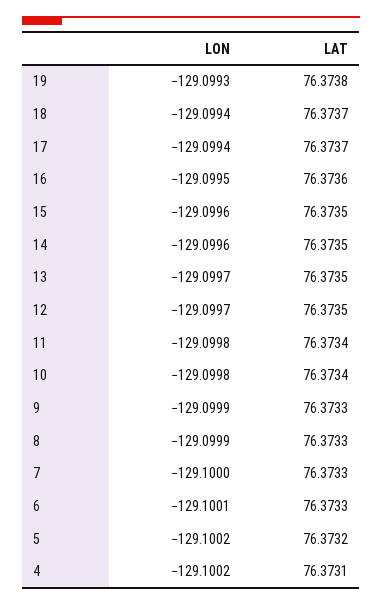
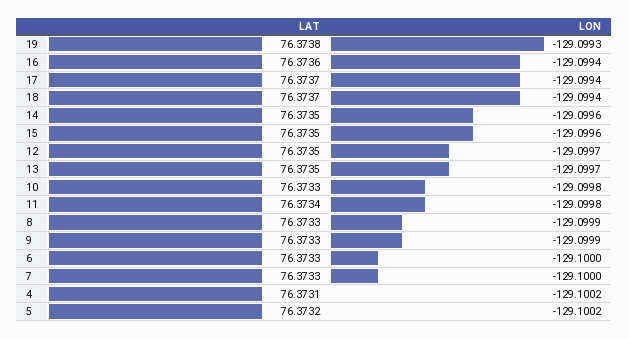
  {
    "LON": {
      "19": -129.0993,
      "18": -129.0994,
      "17": -129.0994,
-     "16": -129.0995,
+     "16": -129.0994,
      "15": -129.0996,
      "14": -129.0996,
      "13": -129.0997,
      "12": -129.0997,
      "11": -129.0998,
      "10": -129.0998,
      "9": -129.0999,
      "8": -129.0999,
      "7": -129.1,
-     "6": -129.1001,
+     "6": -129.1,
      "5": -129.1002,
      "4": -129.1002
    },
    "LAT": {
      "19": 76.3738,
      "18": 76.3737,
      "17": 76.3737,
      "16": 76.3736,
      "15": 76.3735,
      "14": 76.3735,
      "13": 76.3735,
      "12": 76.3735,
      "11": 76.3734,
-     "10": 76.3734,
+     "10": 76.3733,
      "9": 76.3733,
      "8": 76.3733,
      "7": 76.3733,
      "6": 76.3733,
      "5": 76.3732,
      "4": 76.3731
    }
  }

